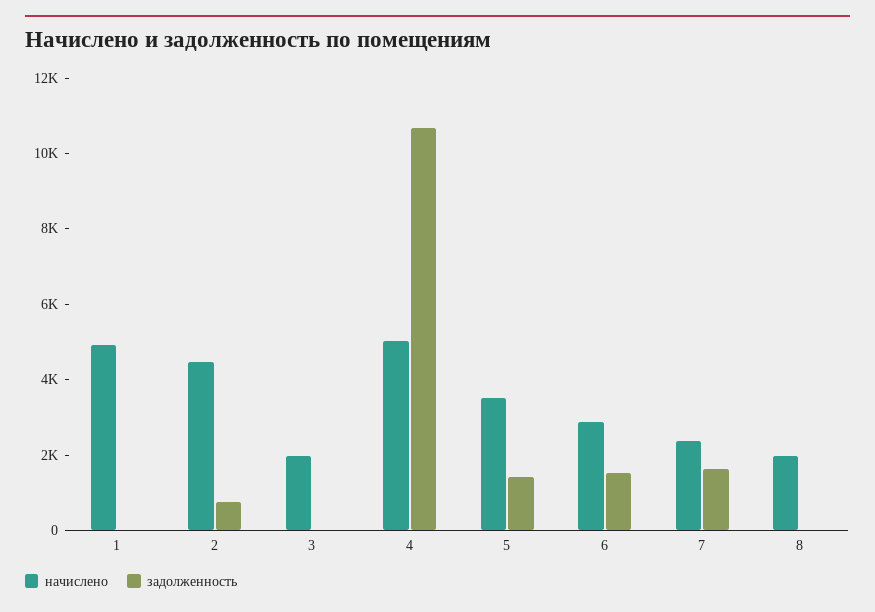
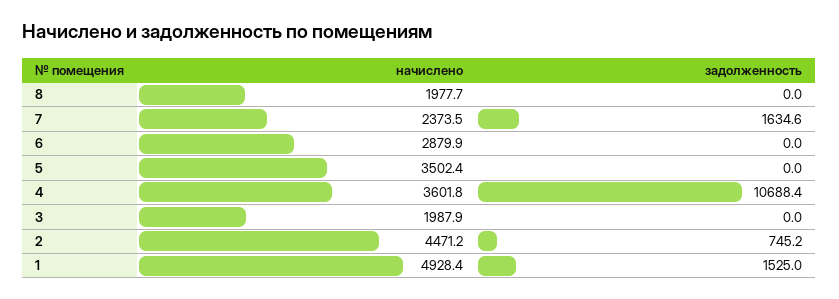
  {
    "начислено": {
      "1": 4928.4,
      "2": 4471.2,
      "3": 1987.9,
-     "4": 5000,
+     "4": 3601.8,
      "5": 3502.4,
      "6": 2879.9,
      "7": 2373.5,
      "8": 1977.7
    },
    "задолженность": {
-     "1": 0,
+     "1": 1525,
      "2": 745.2,
      "3": 0,
      "4": 10688.4,
-     "5": 1500,
+     "5": 0,
-     "6": 1500,
+     "6": 0,
      "7": 1634.6,
      "8": 0
    }
  }

